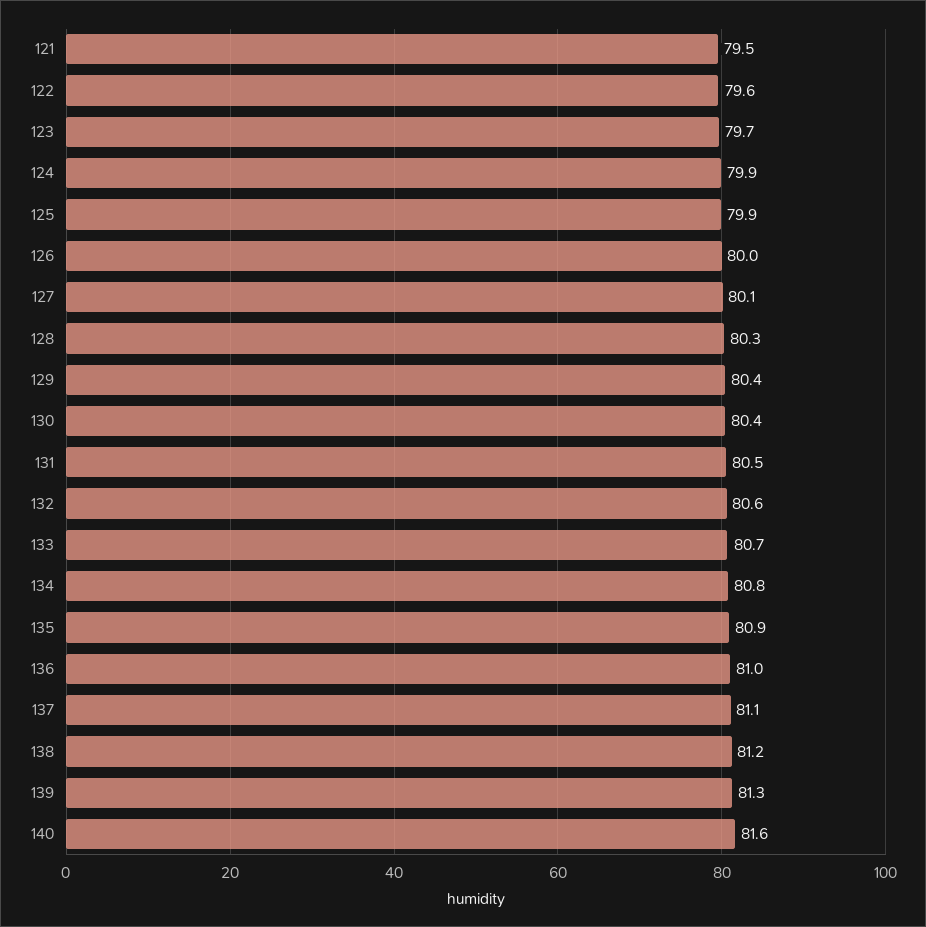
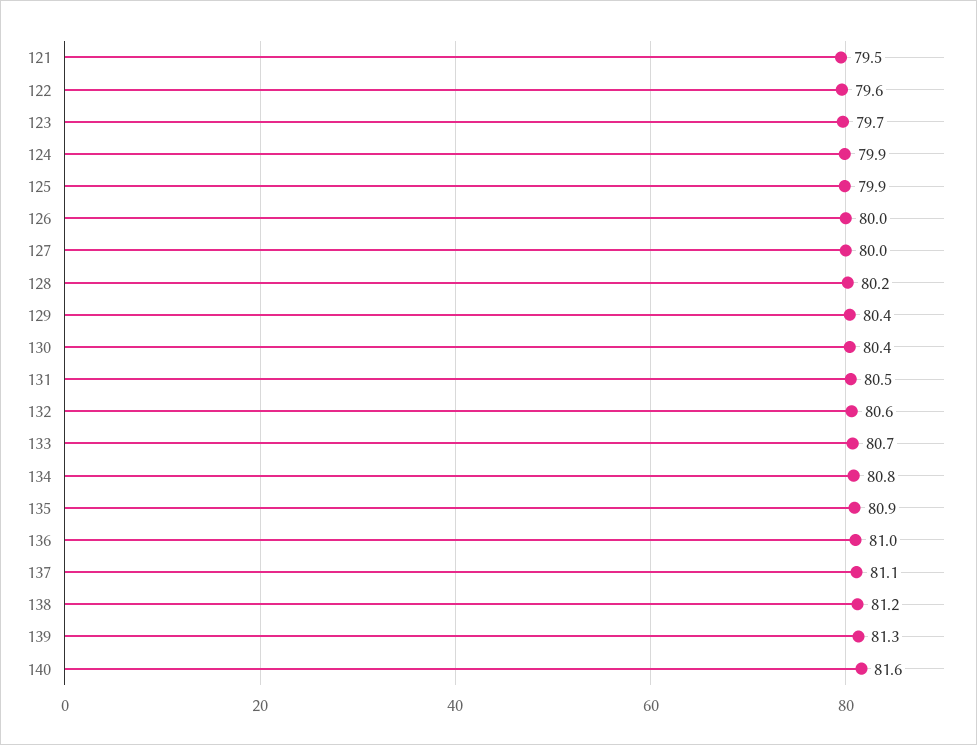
  {
    "121": 79.5,
    "122": 79.6,
    "123": 79.7,
    "124": 79.9,
    "125": 79.9,
    "126": 80,
-   "127": 80.1,
+   "127": 80,
-   "128": 80.3,
+   "128": 80.2,
    "129": 80.4,
    "130": 80.4,
    "131": 80.5,
    "132": 80.6,
    "133": 80.7,
    "134": 80.8,
    "135": 80.9,
    "136": 81,
    "137": 81.1,
    "138": 81.2,
    "139": 81.3,
    "140": 81.6
  }

